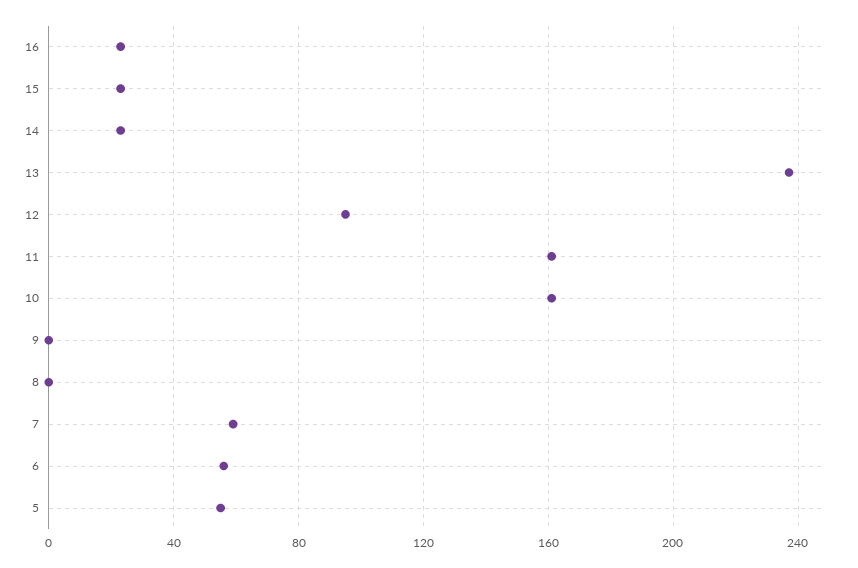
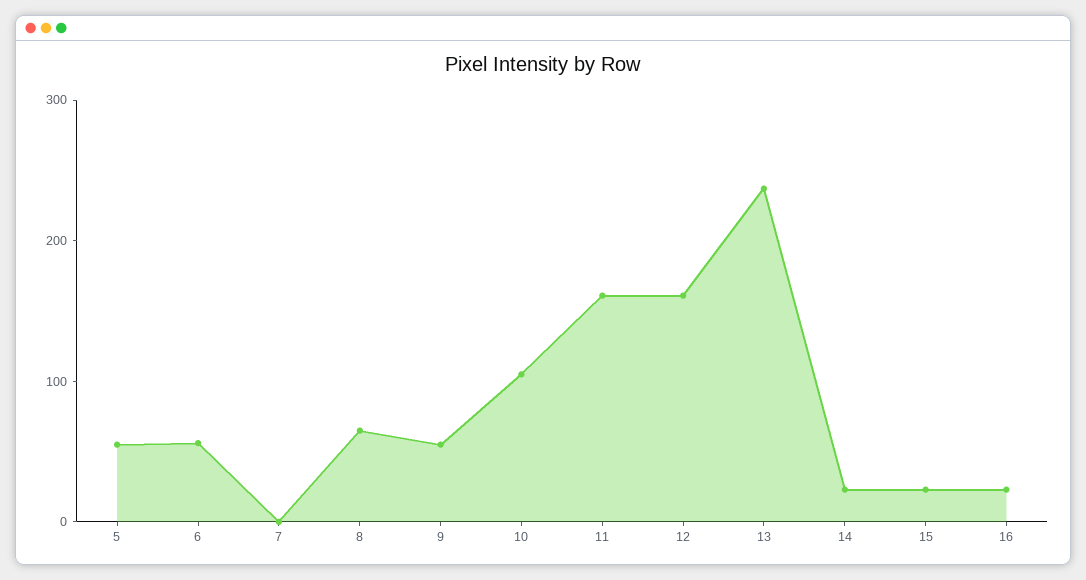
  {
    "16": 25,
    "15": 25,
    "14": 25,
    "13": 235,
-   "12": 95,
+   "12": 160,
    "11": 160,
-   "10": 160,
+   "10": 100,
-   "9": 0,
+   "9": 60,
-   "8": 0,
+   "8": 60,
-   "7": 60,
+   "7": 0,
    "6": 55,
    "5": 55
  }

